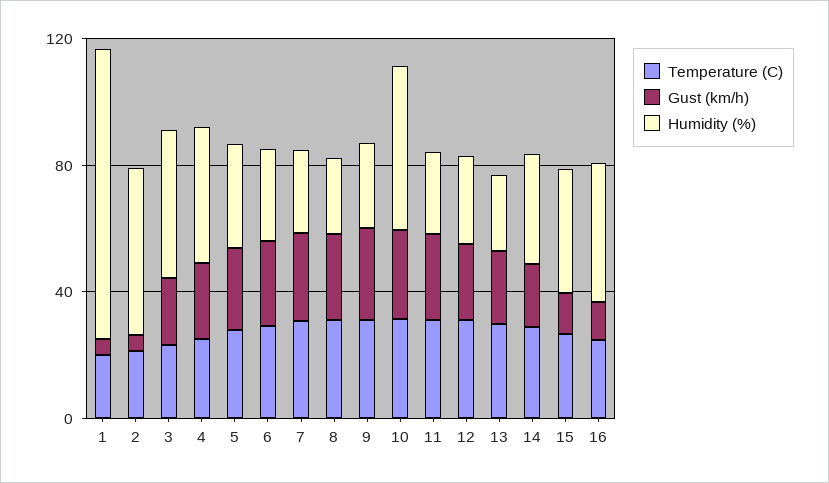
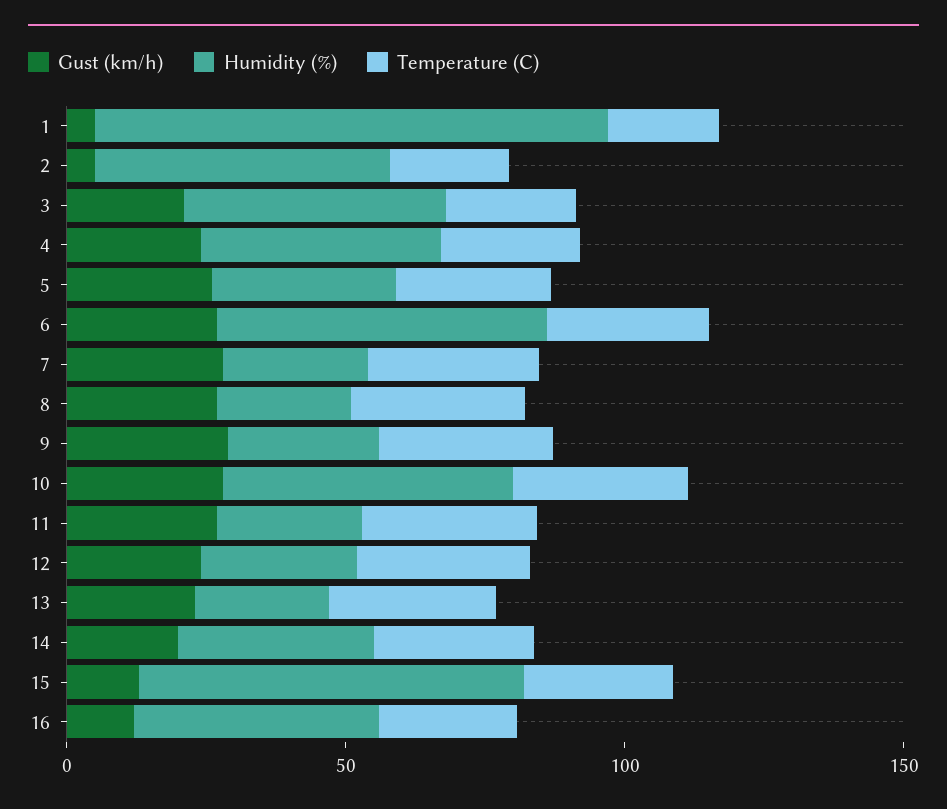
  {
    "Temperature (C)": {
      "1": 20,
      "2": 20,
      "3": 20,
      "4": 30,
      "5": 30,
      "6": 30,
      "7": 30,
      "8": 30,
      "9": 30,
      "10": 30,
      "11": 30,
      "12": 30,
      "13": 30,
      "14": 30,
      "15": 30,
      "16": 20
    },
    "Gust (km/h)": {
      "1": 10,
      "2": 10,
      "3": 20,
      "4": 20,
      "5": 30,
      "6": 30,
      "7": 30,
      "8": 30,
      "9": 30,
      "10": 30,
      "11": 30,
      "12": 20,
      "13": 20,
      "14": 20,
      "15": 10,
      "16": 10
    },
    "Humidity (%)": {
      "1": 90,
      "2": 50,
      "3": 50,
      "4": 40,
      "5": 30,
-     "6": 30,
+     "6": 60,
      "7": 30,
      "8": 20,
      "9": 30,
      "10": 50,
      "11": 30,
      "12": 30,
      "13": 20,
      "14": 40,
-     "15": 40,
+     "15": 70,
      "16": 40
    }
  }

